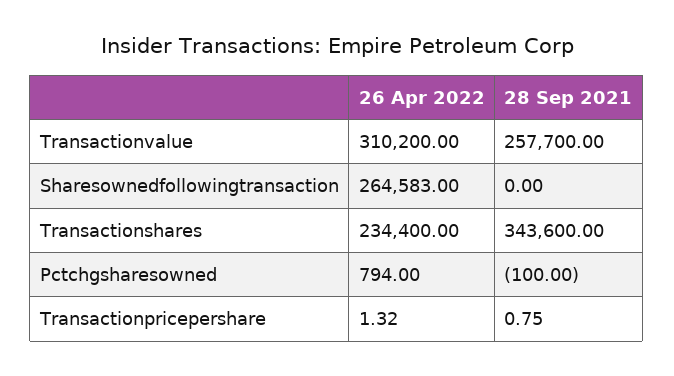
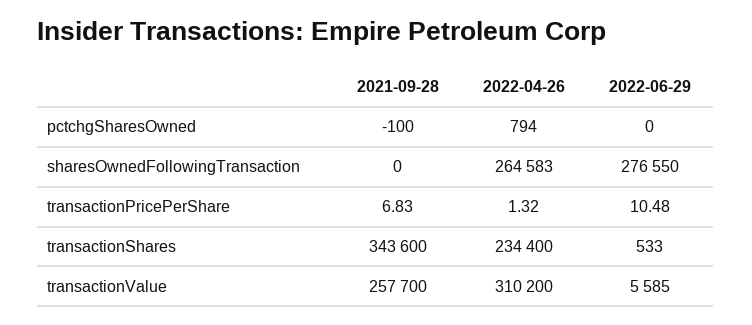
  {
    "26 Apr 2022": {
      "Transactionvalue": 310200,
      "Sharesownedfollowingtransaction": 264583,
      "Transactionshares": 234400,
      "Pctchgsharesowned": 794,
      "Transactionpricepershare": 1.32
    },
    "28 Sep 2021": {
      "Transactionvalue": 257700,
      "Sharesownedfollowingtransaction": 0,
      "Transactionshares": 343600,
      "Pctchgsharesowned": -100,
-     "Transactionpricepershare": 0.75
+     "Transactionpricepershare": 6.83
-   }
+   },
+   "2022-06-29": {
+     "Pctchgsharesowned": 0,
+     "Sharesownedfollowingtransaction": 276550,
+     "Transactionpricepershare": 10.48,
+     "Transactionshares": 533,
+     "Transactionvalue": 5585
+   }
  }

